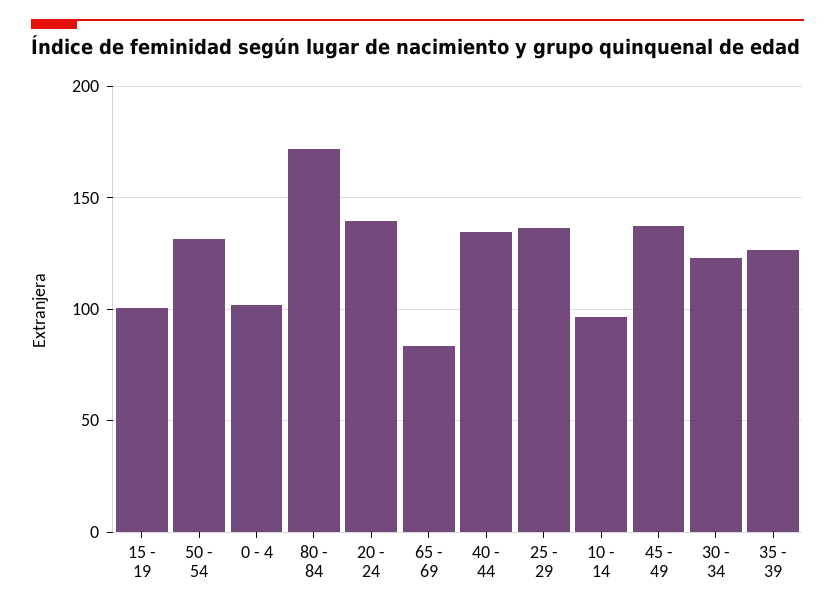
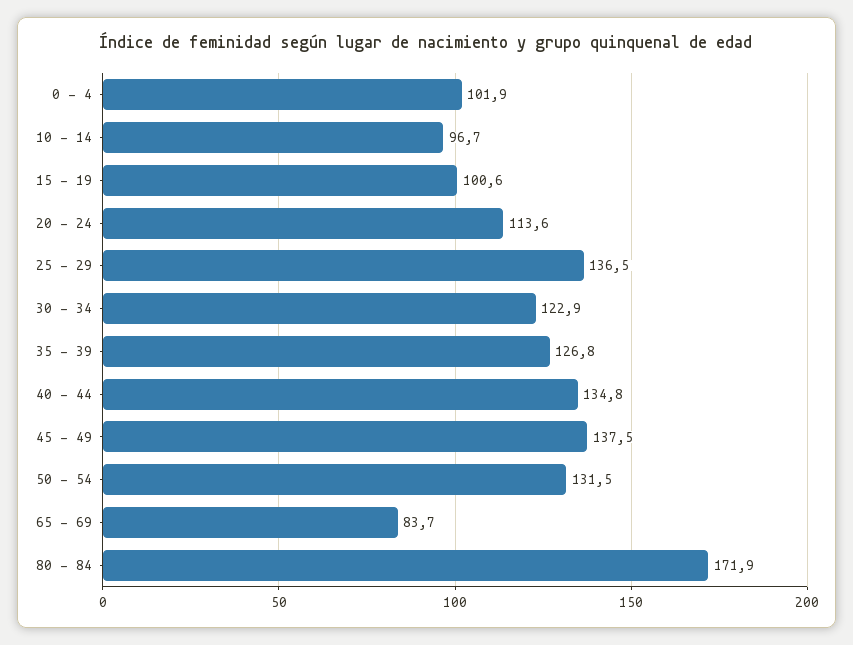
  {
    "15 - 19": 100.6,
    "50 - 54": 131.5,
    "0 - 4": 101.9,
    "80 - 84": 171.9,
-   "20 - 24": 140,
+   "20 - 24": 113.6,
    "65 - 69": 83.7,
    "40 - 44": 134.8,
    "25 - 29": 136.5,
    "10 - 14": 96.7,
    "45 - 49": 137.5,
    "30 - 34": 122.9,
    "35 - 39": 126.8
  }

